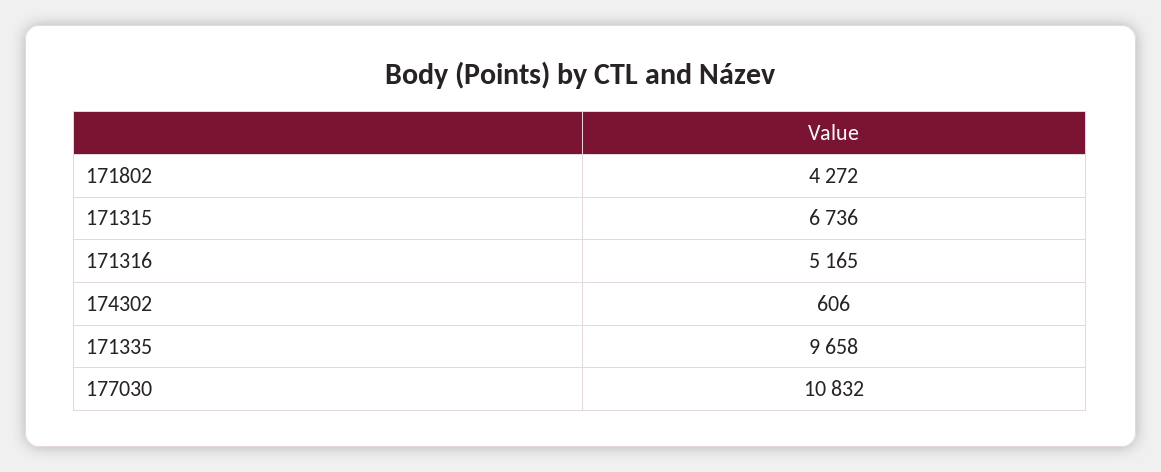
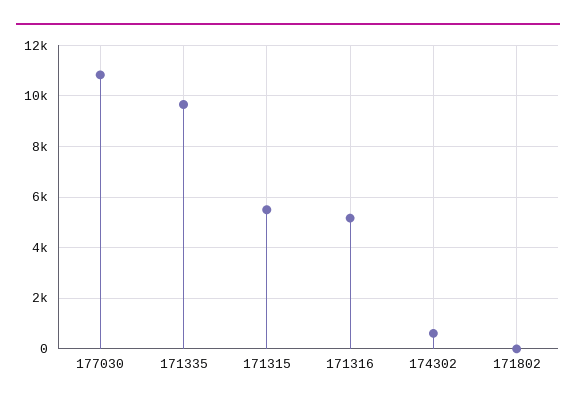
  {
-   "171802": 4272,
+   "171802": 0,
-   "171315": 6736,
+   "171315": 5500,
    "171316": 5165,
    "174302": 606,
    "171335": 9658,
    "177030": 10832
  }

